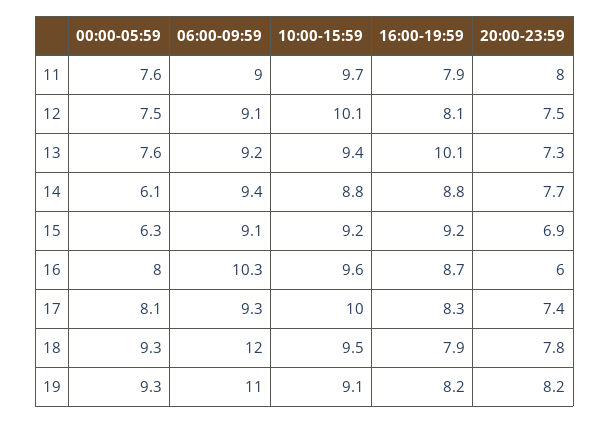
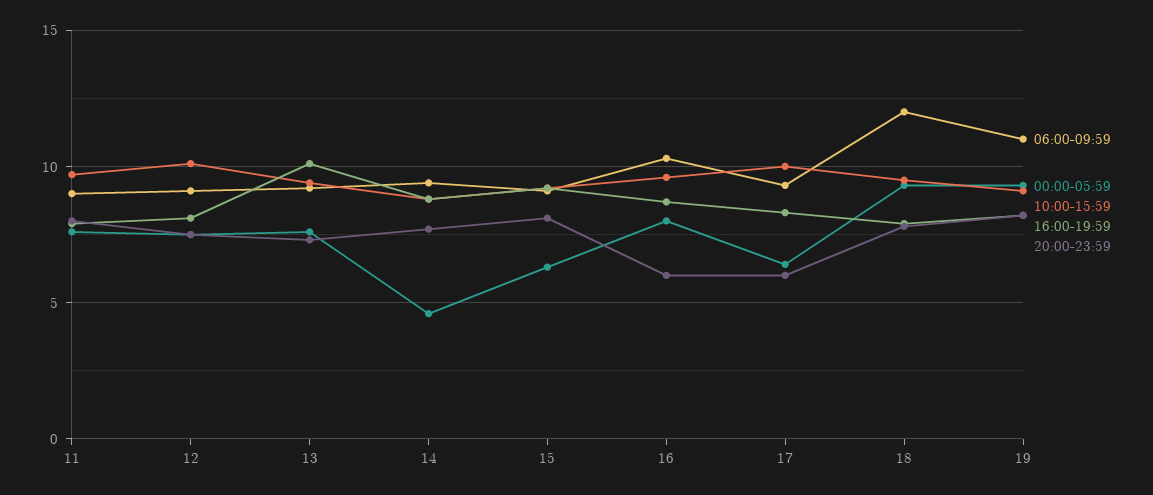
  {
    "00:00-05:59": {
      "11": 7.6,
      "12": 7.5,
      "13": 7.6,
-     "14": 6.1,
+     "14": 4.5,
      "15": 6.3,
      "16": 8,
-     "17": 8.1,
+     "17": 6.5,
      "18": 9.3,
      "19": 9.3
    },
    "06:00-09:59": {
      "11": 9,
      "12": 9.1,
      "13": 9.2,
      "14": 9.4,
      "15": 9.1,
      "16": 10.3,
      "17": 9.3,
      "18": 12,
      "19": 11
    },
    "10:00-15:59": {
      "11": 9.7,
      "12": 10.1,
      "13": 9.4,
      "14": 8.8,
      "15": 9.2,
      "16": 9.6,
      "17": 10,
      "18": 9.5,
      "19": 9.1
    },
    "16:00-19:59": {
      "11": 7.9,
      "12": 8.1,
      "13": 10.1,
      "14": 8.8,
      "15": 9.2,
      "16": 8.7,
      "17": 8.3,
      "18": 7.9,
      "19": 8.2
    },
    "20:00-23:59": {
      "11": 8,
      "12": 7.5,
      "13": 7.3,
      "14": 7.7,
-     "15": 6.9,
+     "15": 8,
      "16": 6,
-     "17": 7.4,
+     "17": 6,
      "18": 7.8,
      "19": 8.2
    }
  }

